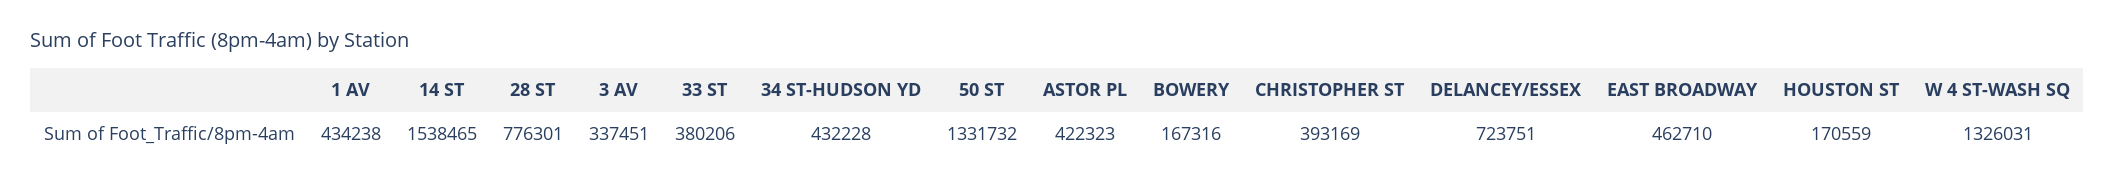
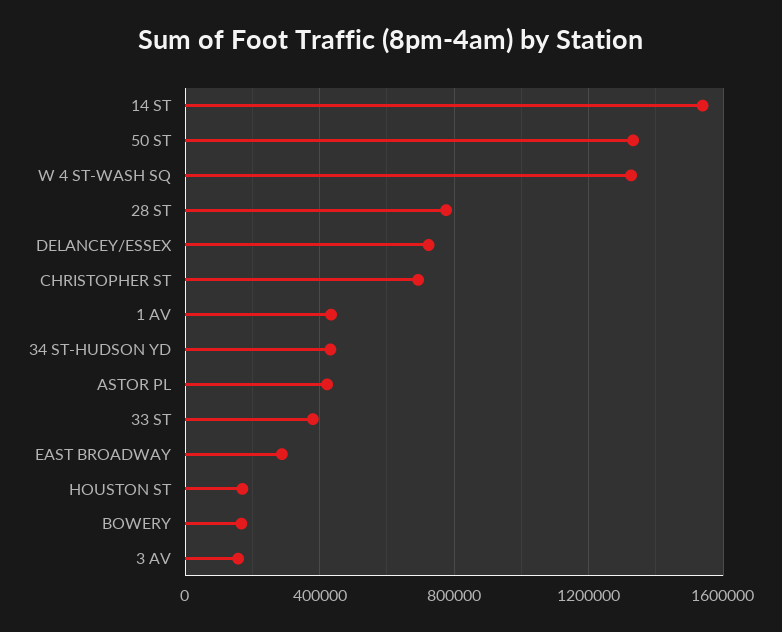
  {
    "1 AV": 434238,
    "14 ST": 1538465,
    "28 ST": 776301,
-   "3 AV": 337451,
+   "3 AV": 150000,
    "33 ST": 380206,
    "34 ST-HUDSON YD": 432228,
    "50 ST": 1331732,
    "ASTOR PL": 422323,
    "BOWERY": 167316,
-   "CHRISTOPHER ST": 393169,
+   "CHRISTOPHER ST": 700000,
    "DELANCEY/ESSEX": 723751,
-   "EAST BROADWAY": 462710,
+   "EAST BROADWAY": 300000,
    "HOUSTON ST": 170559,
    "W 4 ST-WASH SQ": 1326031
  }

